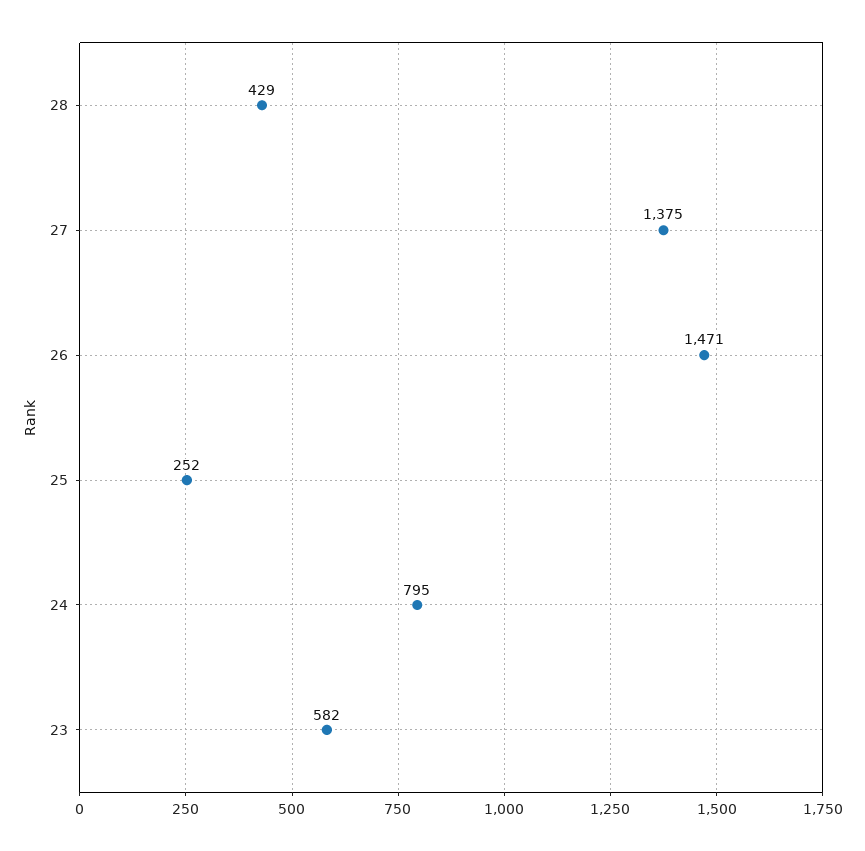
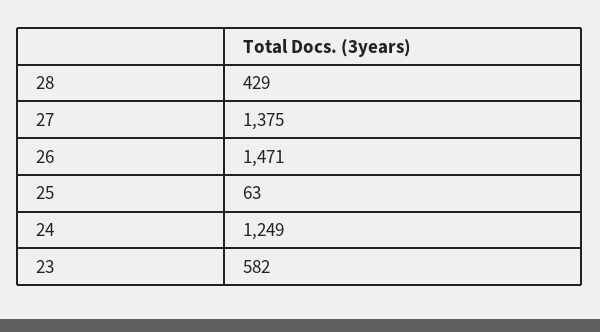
  {
    "28": 429,
    "27": 1375,
    "26": 1471,
-   "25": 252,
+   "25": 63,
-   "24": 795,
+   "24": 1249,
    "23": 582
  }

